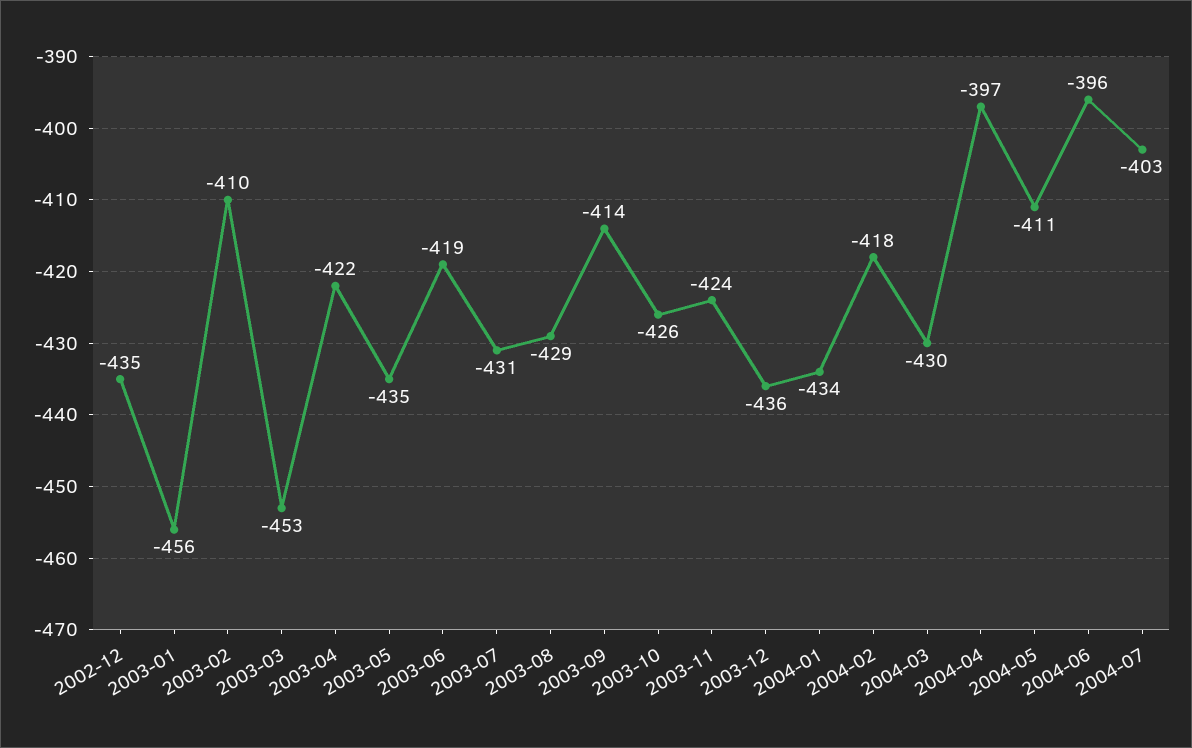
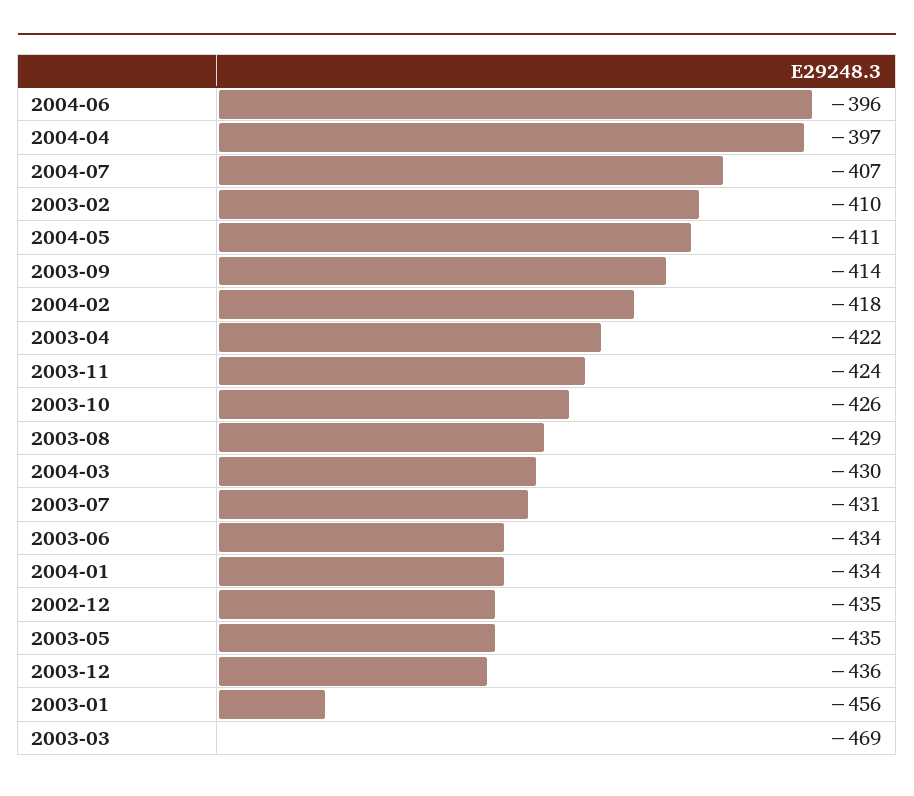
  {
    "2002-12": -435,
    "2003-01": -456,
    "2003-02": -410,
-   "2003-03": -453,
+   "2003-03": -469,
    "2003-04": -422,
    "2003-05": -435,
-   "2003-06": -419,
+   "2003-06": -434,
    "2003-07": -431,
    "2003-08": -429,
    "2003-09": -414,
    "2003-10": -426,
    "2003-11": -424,
    "2003-12": -436,
    "2004-01": -434,
    "2004-02": -418,
    "2004-03": -430,
    "2004-04": -397,
    "2004-05": -411,
    "2004-06": -396,
-   "2004-07": -403
+   "2004-07": -407
  }

